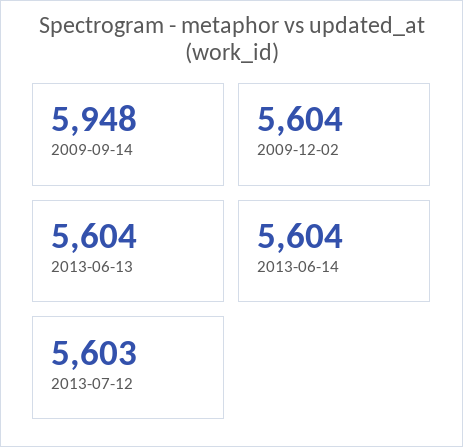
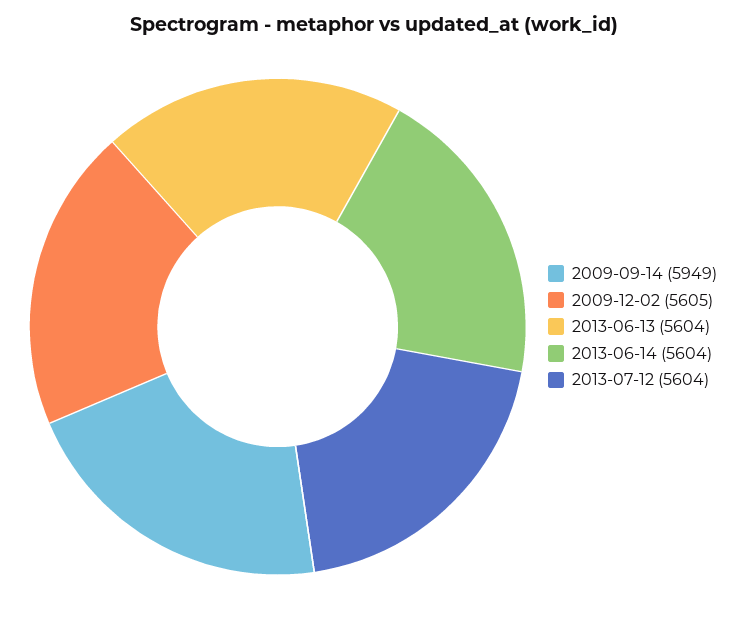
  {
-   "2009-09-14": 5948,
+   "2009-09-14": 5949,
-   "2009-12-02": 5604,
+   "2009-12-02": 5605,
    "2013-06-13": 5604,
    "2013-06-14": 5604,
-   "2013-07-12": 5603
+   "2013-07-12": 5604
  }

